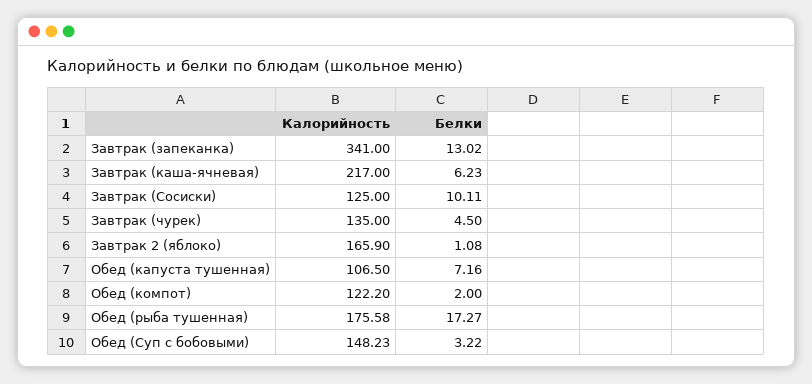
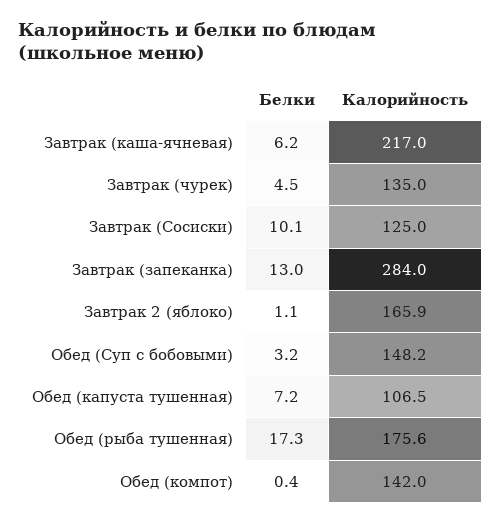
  {
    "Калорийность": {
-     "Завтрак (запеканка)": 341,
+     "Завтрак (запеканка)": 284,
      "Завтрак (каша-ячневая)": 217,
      "Завтрак (Сосиски)": 125,
      "Завтрак (чурек)": 135,
      "Завтрак 2 (яблоко)": 165.9,
      "Обед (капуста тушенная)": 106.5,
-     "Обед (компот)": 122.2,
+     "Обед (компот)": 142,
      "Обед (рыба тушенная)": 175.58,
      "Обед (Суп с бобовыми)": 148.23
    },
    "Белки": {
      "Завтрак (запеканка)": 13.02,
      "Завтрак (каша-ячневая)": 6.23,
      "Завтрак (Сосиски)": 10.11,
      "Завтрак (чурек)": 4.5,
      "Завтрак 2 (яблоко)": 1.08,
      "Обед (капуста тушенная)": 7.16,
-     "Обед (компот)": 2,
+     "Обед (компот)": 0.4,
      "Обед (рыба тушенная)": 17.27,
      "Обед (Суп с бобовыми)": 3.22
    }
  }

